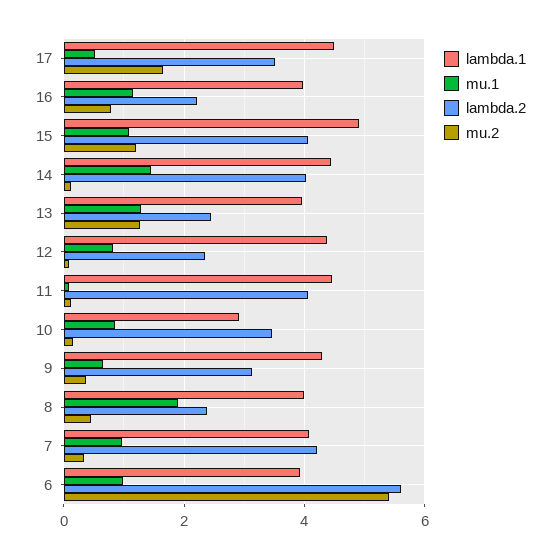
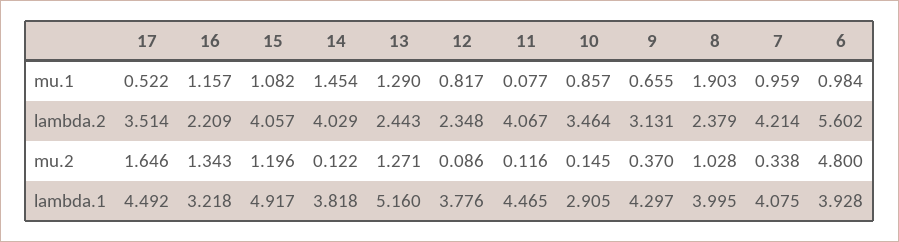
  {
    "lambda.1": {
      "17": 4.492,
-     "16": 4,
+     "16": 3.218,
      "15": 4.917,
-     "14": 4.4,
+     "14": 3.818,
-     "13": 4,
+     "13": 5.16,
-     "12": 4.4,
+     "12": 3.776,
      "11": 4.465,
      "10": 2.905,
      "9": 4.297,
      "8": 3.995,
      "7": 4.075,
      "6": 3.928
    },
    "mu.1": {
      "17": 0.522,
      "16": 1.157,
      "15": 1.082,
      "14": 1.454,
      "13": 1.29,
      "12": 0.817,
      "11": 0.077,
      "10": 0.857,
      "9": 0.655,
      "8": 1.903,
      "7": 0.959,
      "6": 0.984
    },
    "lambda.2": {
      "17": 3.514,
      "16": 2.209,
      "15": 4.057,
      "14": 4.029,
      "13": 2.443,
      "12": 2.348,
      "11": 4.067,
      "10": 3.464,
      "9": 3.131,
      "8": 2.379,
      "7": 4.214,
      "6": 5.602
    },
    "mu.2": {
      "17": 1.646,
-     "16": 0.8,
+     "16": 1.343,
      "15": 1.196,
      "14": 0.122,
      "13": 1.271,
      "12": 0.086,
      "11": 0.116,
      "10": 0.145,
      "9": 0.37,
-     "8": 0.4,
+     "8": 1.028,
      "7": 0.338,
-     "6": 5.4
+     "6": 4.8
    }
  }

